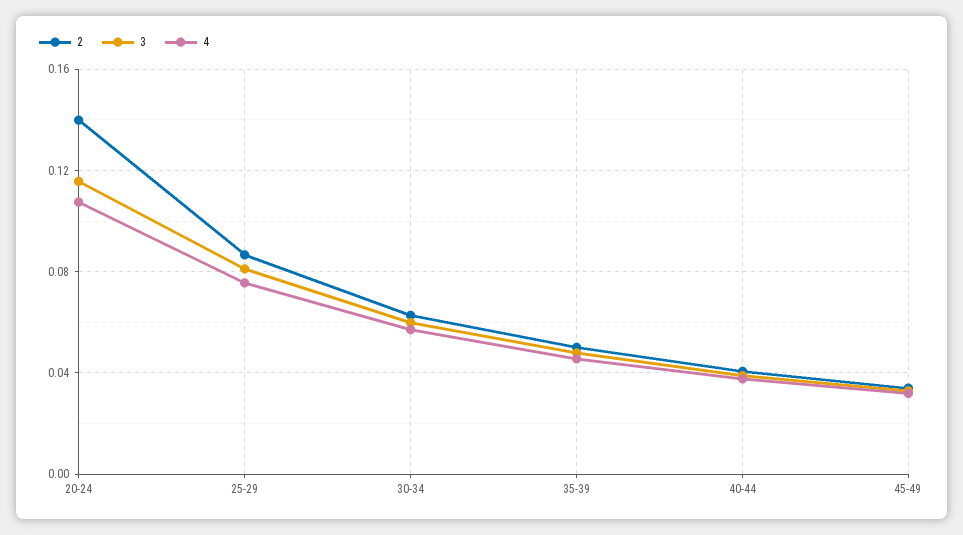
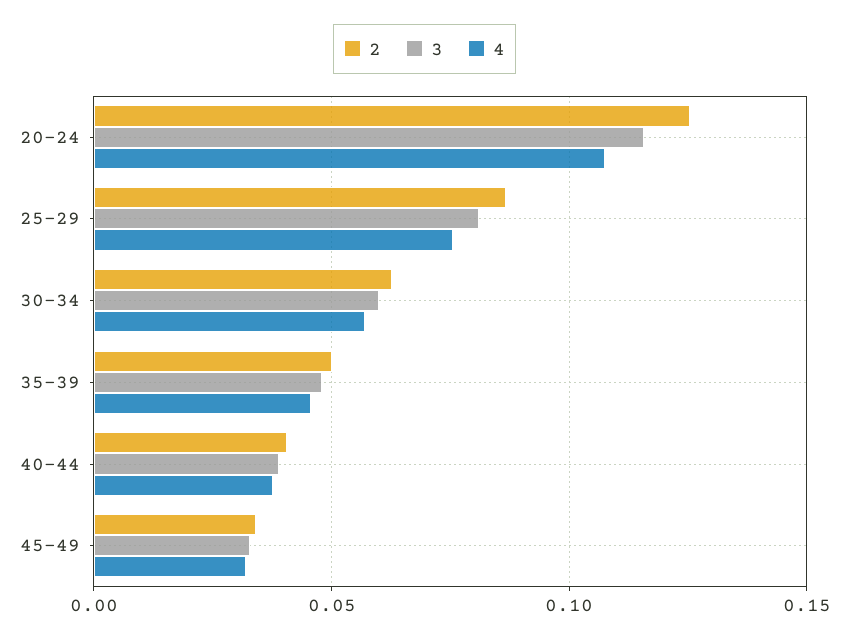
  {
    "2": {
-     "20-24": 0.14,
+     "20-24": 0.125,
      "25-29": 0.085,
      "30-34": 0.065,
      "35-39": 0.05,
      "40-44": 0.04,
      "45-49": 0.035
    },
    "3": {
      "20-24": 0.115,
      "25-29": 0.08,
      "30-34": 0.06,
      "35-39": 0.05,
      "40-44": 0.04,
      "45-49": 0.035
    },
    "4": {
      "20-24": 0.11,
      "25-29": 0.075,
      "30-34": 0.055,
      "35-39": 0.045,
      "40-44": 0.04,
      "45-49": 0.03
    }
  }

